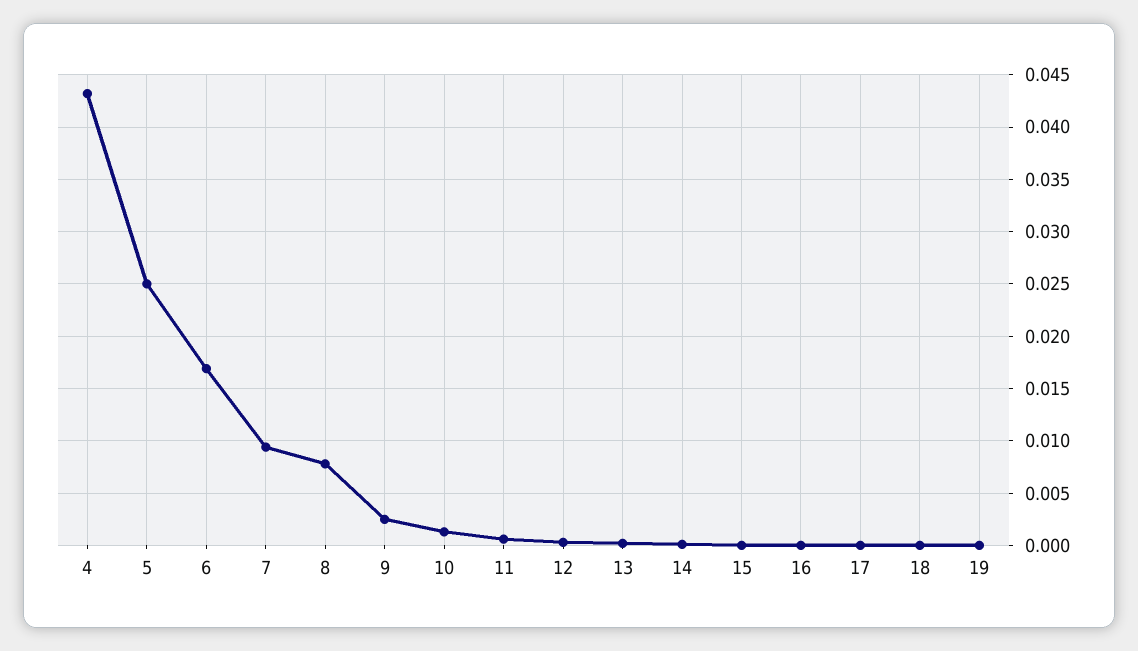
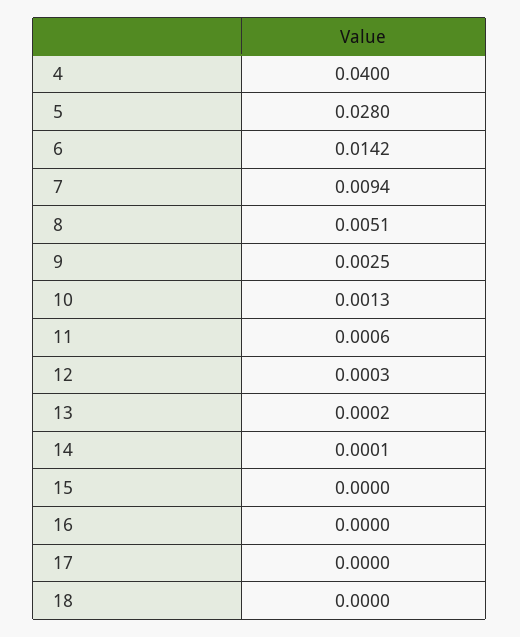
  {
-   "4": 0.043,
+   "4": 0.04,
-   "5": 0.025,
+   "5": 0.028,
-   "6": 0.017,
+   "6": 0.0142,
    "7": 0.0094,
-   "8": 0.008,
+   "8": 0.0051,
    "9": 0.0025,
    "10": 0.0013,
    "11": 0.0006,
    "12": 0.0003,
    "13": 0.0002,
    "14": 0.0001,
    "15": 0,
    "16": 0,
    "17": 0,
-   "18": 0,
+   "18": 0
-   "19": 0
  }

